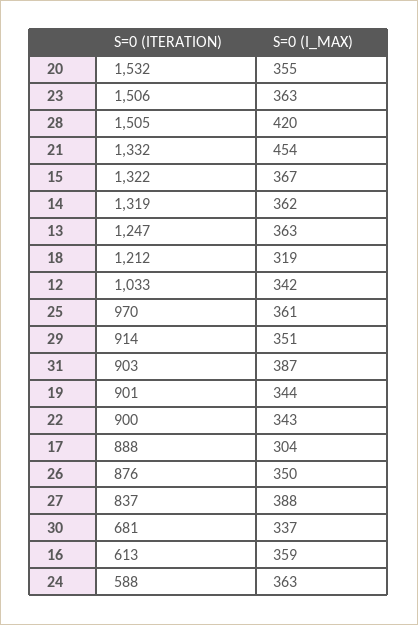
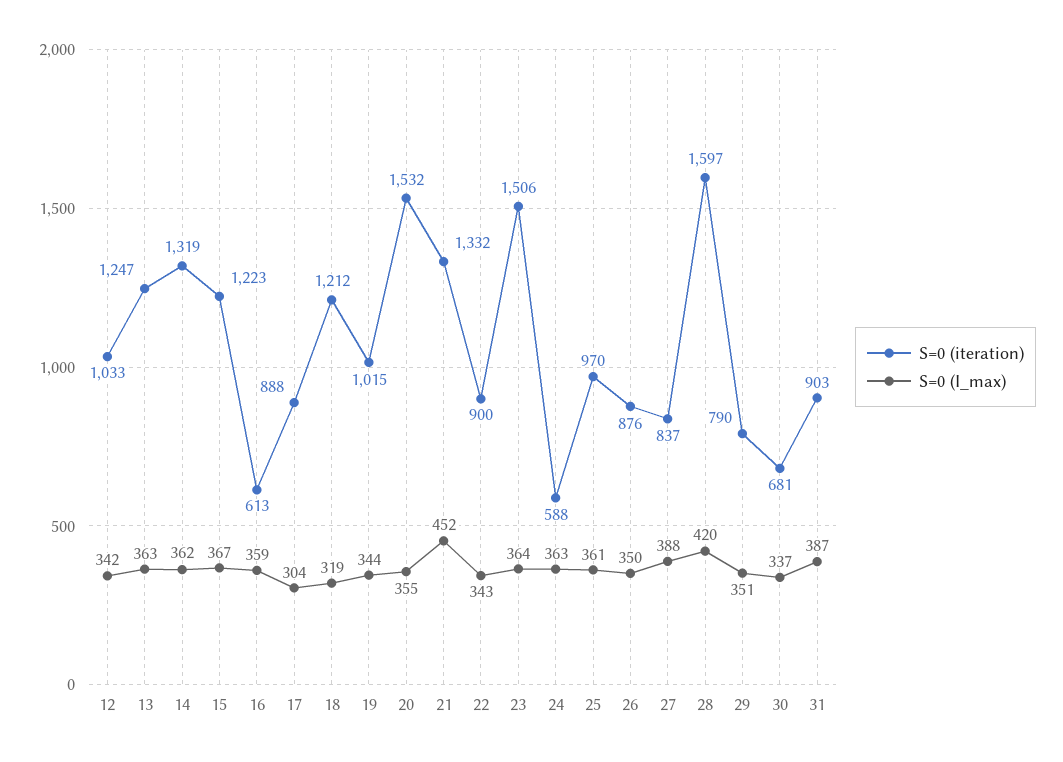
  {
    "S=0 (ITERATION)": {
      "20": 1532,
      "23": 1506,
-     "28": 1505,
+     "28": 1597,
      "21": 1332,
-     "15": 1322,
+     "15": 1223,
      "14": 1319,
      "13": 1247,
      "18": 1212,
      "12": 1033,
      "25": 970,
-     "29": 914,
+     "29": 790,
      "31": 903,
-     "19": 901,
+     "19": 1015,
      "22": 900,
      "17": 888,
      "26": 876,
      "27": 837,
      "30": 681,
      "16": 613,
      "24": 588
    },
    "S=0 (I_MAX)": {
      "20": 355,
-     "23": 363,
+     "23": 364,
      "28": 420,
-     "21": 454,
+     "21": 452,
      "15": 367,
      "14": 362,
      "13": 363,
      "18": 319,
      "12": 342,
      "25": 361,
      "29": 351,
      "31": 387,
      "19": 344,
      "22": 343,
      "17": 304,
      "26": 350,
      "27": 388,
      "30": 337,
      "16": 359,
      "24": 363
    }
  }

